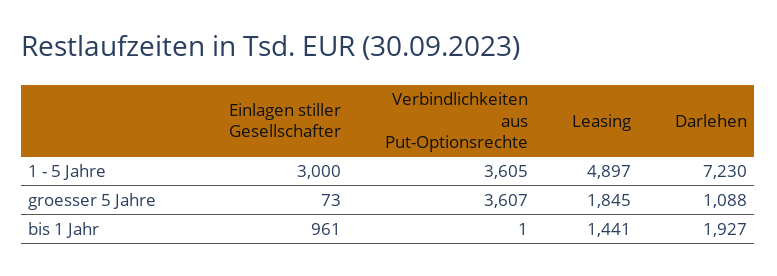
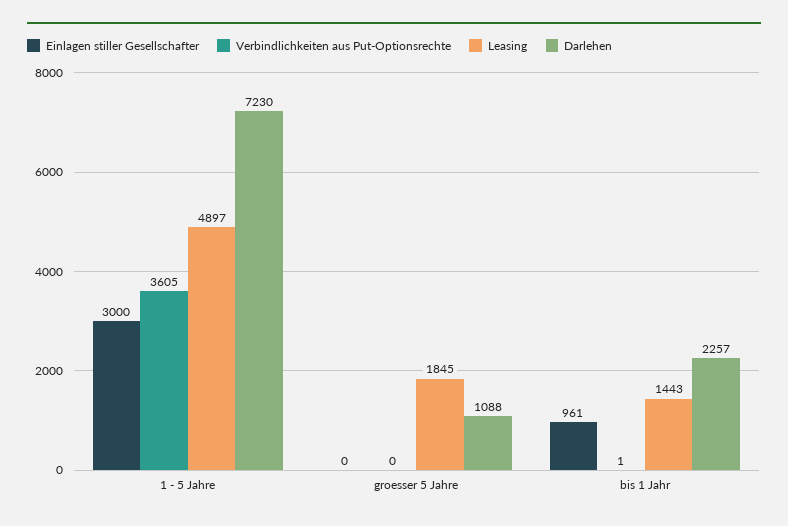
  {
    "Einlagen stiller Gesellschafter": {
      "1 - 5 Jahre": 3000,
-     "groesser 5 Jahre": 73,
+     "groesser 5 Jahre": 0,
      "bis 1 Jahr": 961
    },
    "Verbindlichkeiten aus Put-Optionsrechte": {
      "1 - 5 Jahre": 3605,
-     "groesser 5 Jahre": 3607,
+     "groesser 5 Jahre": 0,
      "bis 1 Jahr": 1
    },
    "Leasing": {
      "1 - 5 Jahre": 4897,
      "groesser 5 Jahre": 1845,
-     "bis 1 Jahr": 1441
+     "bis 1 Jahr": 1443
    },
    "Darlehen": {
      "1 - 5 Jahre": 7230,
      "groesser 5 Jahre": 1088,
-     "bis 1 Jahr": 1927
+     "bis 1 Jahr": 2257
    }
  }

